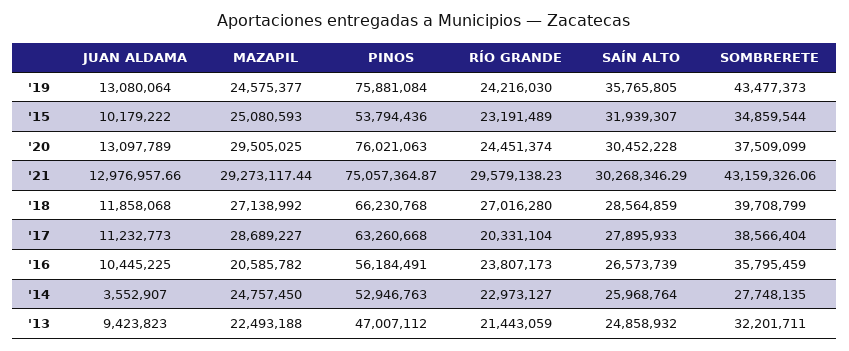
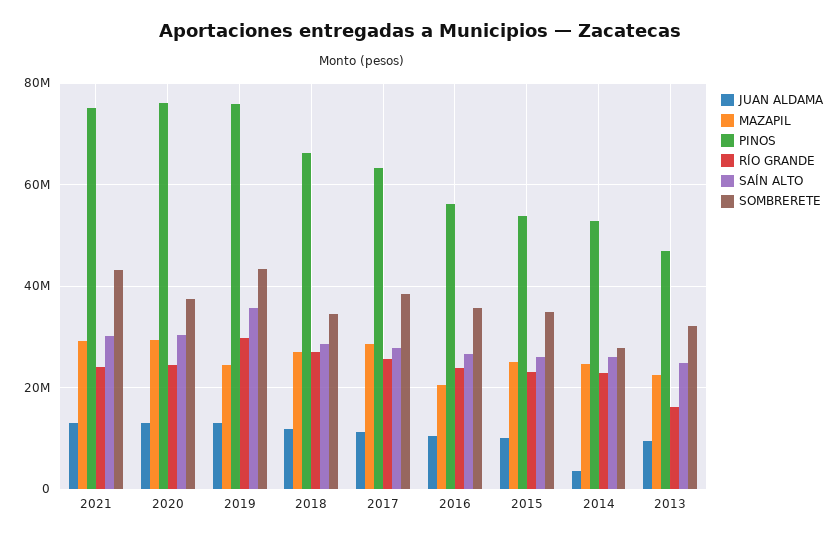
  {
    "JUAN ALDAMA": {
      "'19": 13080064,
      "'15": 10179222,
      "'20": 13097789,
      "'21": 12976957.66,
      "'18": 11858068,
      "'17": 11232773,
      "'16": 10445225,
      "'14": 3552907,
      "'13": 9423823
    },
    "MAZAPIL": {
      "'19": 24575377,
      "'15": 25080593,
      "'20": 29505025,
      "'21": 29273117.44,
      "'18": 27138992,
      "'17": 28689227,
      "'16": 20585782,
      "'14": 24757450,
      "'13": 22493188
    },
    "PINOS": {
      "'19": 75881084,
      "'15": 53794436,
      "'20": 76021063,
      "'21": 75057364.87,
      "'18": 66230768,
      "'17": 63260668,
      "'16": 56184491,
      "'14": 52946763,
      "'13": 47007112
    },
    "RÍO GRANDE": {
-     "'19": 24216030,
+     "'19": 30000000,
      "'15": 23191489,
      "'20": 24451374,
-     "'21": 29579138.23,
+     "'21": 24000000,
      "'18": 27016280,
-     "'17": 20331104,
+     "'17": 26000000,
      "'16": 23807173,
      "'14": 22973127,
-     "'13": 21443059
+     "'13": 16000000
    },
    "SAÍN ALTO": {
      "'19": 35765805,
-     "'15": 31939307,
+     "'15": 26000000,
      "'20": 30452228,
      "'21": 30268346.29,
      "'18": 28564859,
      "'17": 27895933,
      "'16": 26573739,
      "'14": 25968764,
      "'13": 24858932
    },
    "SOMBRERETE": {
      "'19": 43477373,
      "'15": 34859544,
      "'20": 37509099,
      "'21": 43159326.06,
-     "'18": 39708799,
+     "'18": 34000000,
      "'17": 38566404,
      "'16": 35795459,
      "'14": 27748135,
      "'13": 32201711
    }
  }

